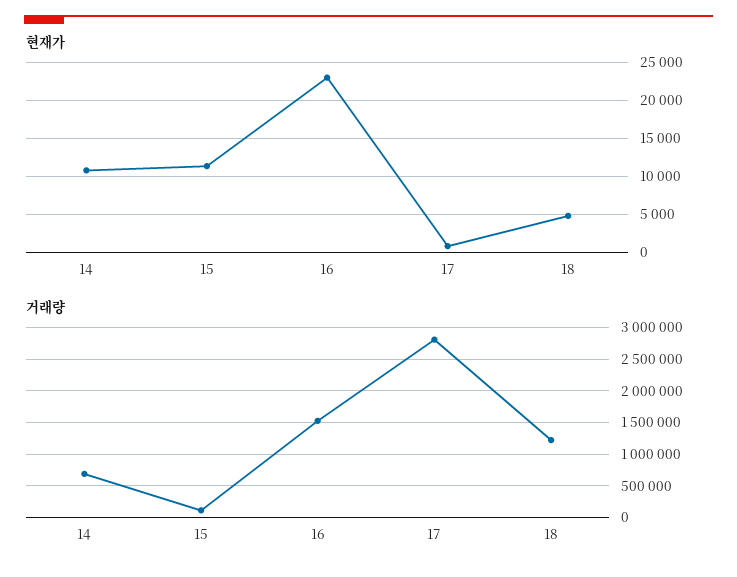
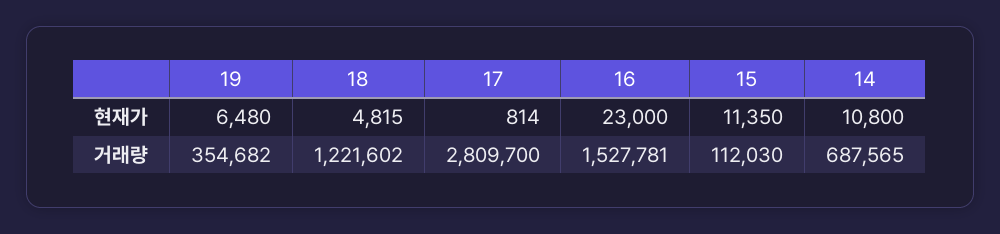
  {
    "현재가": {
      "14": 10800,
      "15": 11350,
      "16": 23000,
      "17": 814,
-     "18": 4815
+     "18": 4815,
+     "19": 6480
    },
    "거래량": {
      "14": 687565,
      "15": 112030,
      "16": 1527781,
      "17": 2809700,
-     "18": 1221602
+     "18": 1221602,
+     "19": 354682
    }
  }

